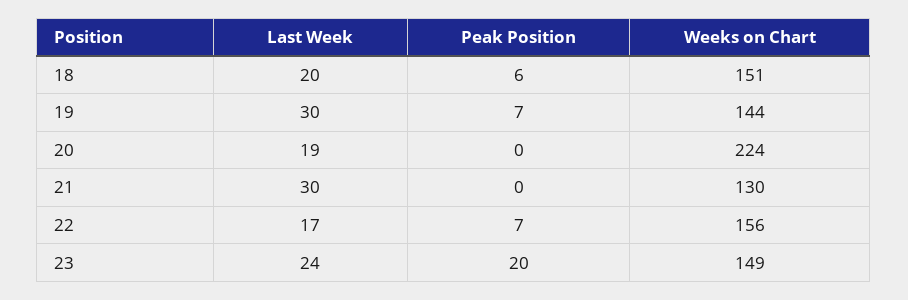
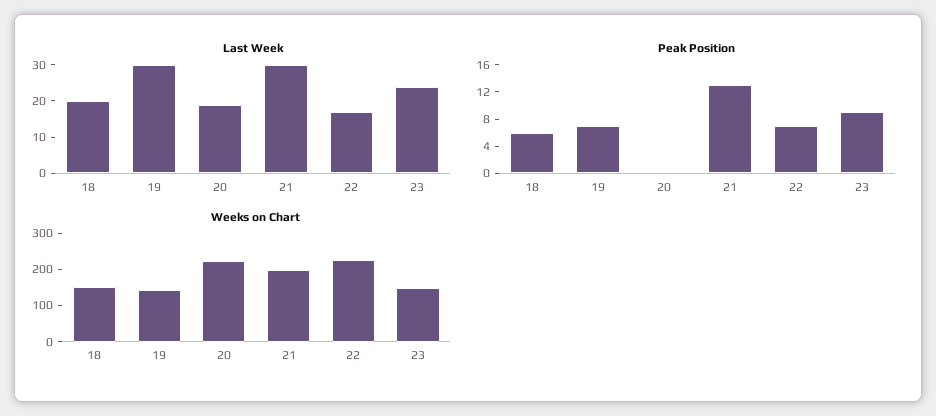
  {
    "Last Week": {
      "18": 20,
      "19": 30,
      "20": 19,
      "21": 30,
      "22": 17,
      "23": 24
    },
    "Peak Position": {
      "18": 6,
      "19": 7,
      "20": 0,
-     "21": 0,
+     "21": 12,
      "22": 7,
-     "23": 20
+     "23": 8
    },
    "Weeks on Chart": {
      "18": 151,
      "19": 144,
      "20": 224,
-     "21": 130,
+     "21": 200,
-     "22": 156,
+     "22": 225,
      "23": 149
    }
  }

